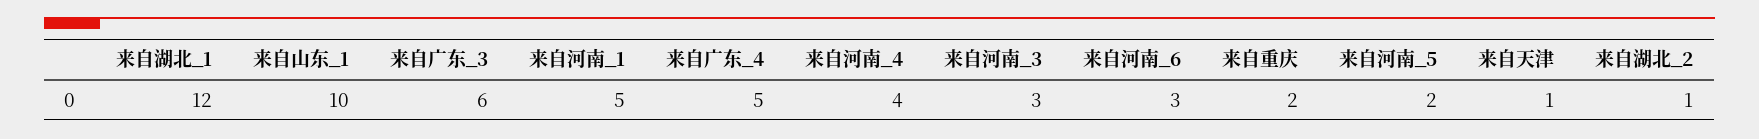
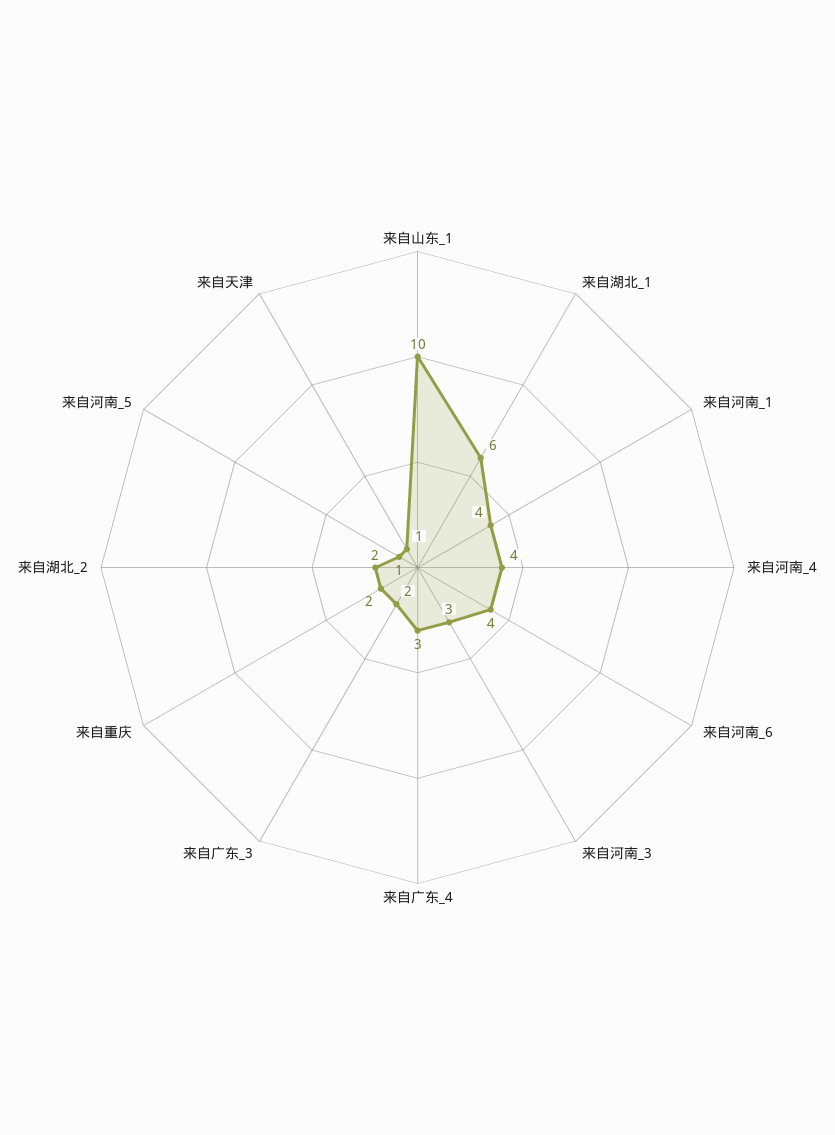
  {
-   "来自湖北_1": 12,
+   "来自湖北_1": 6,
    "来自山东_1": 10,
-   "来自广东_3": 6,
+   "来自广东_3": 2,
-   "来自河南_1": 5,
+   "来自河南_1": 4,
-   "来自广东_4": 5,
+   "来自广东_4": 3,
    "来自河南_4": 4,
    "来自河南_3": 3,
-   "来自河南_6": 3,
+   "来自河南_6": 4,
    "来自重庆": 2,
-   "来自河南_5": 2,
+   "来自河南_5": 1,
    "来自天津": 1,
-   "来自湖北_2": 1
+   "来自湖北_2": 2
  }

